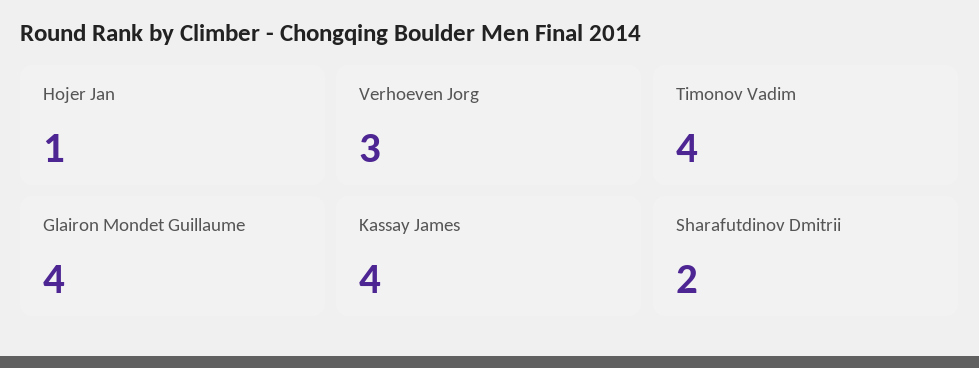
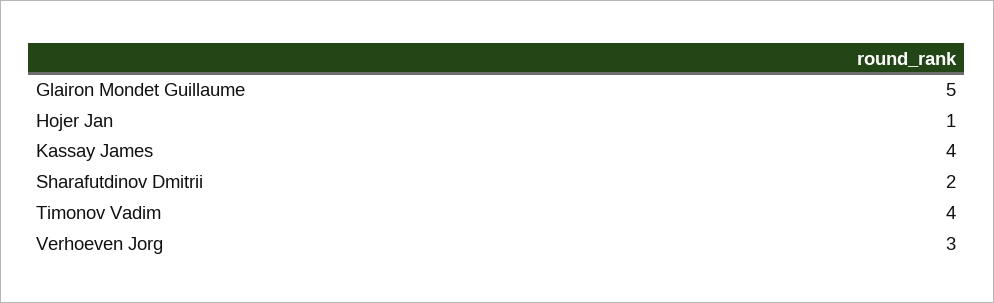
  {
    "Hojer Jan": 1,
    "Verhoeven Jorg": 3,
    "Timonov Vadim": 4,
-   "Glairon Mondet Guillaume": 4,
+   "Glairon Mondet Guillaume": 5,
    "Kassay James": 4,
    "Sharafutdinov Dmitrii": 2
  }

